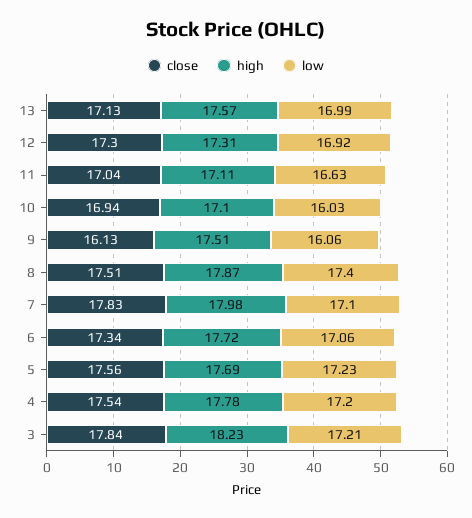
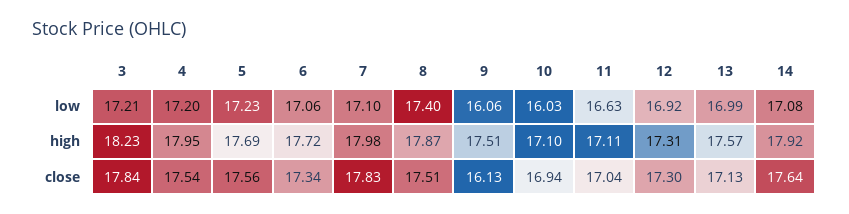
  {
    "close": {
      "13": 17.13,
      "12": 17.3,
      "11": 17.04,
      "10": 16.94,
      "9": 16.13,
      "8": 17.51,
      "7": 17.83,
      "6": 17.34,
      "5": 17.56,
      "4": 17.54,
-     "3": 17.84
+     "3": 17.84,
+     "14": 17.64
    },
    "high": {
      "13": 17.57,
      "12": 17.31,
      "11": 17.11,
      "10": 17.1,
      "9": 17.51,
      "8": 17.87,
      "7": 17.98,
      "6": 17.72,
      "5": 17.69,
-     "4": 17.78,
+     "4": 17.95,
-     "3": 18.23
+     "3": 18.23,
+     "14": 17.92
    },
    "low": {
      "13": 16.99,
      "12": 16.92,
      "11": 16.63,
      "10": 16.03,
      "9": 16.06,
      "8": 17.4,
      "7": 17.1,
      "6": 17.06,
      "5": 17.23,
      "4": 17.2,
-     "3": 17.21
+     "3": 17.21,
+     "14": 17.08
    }
  }

